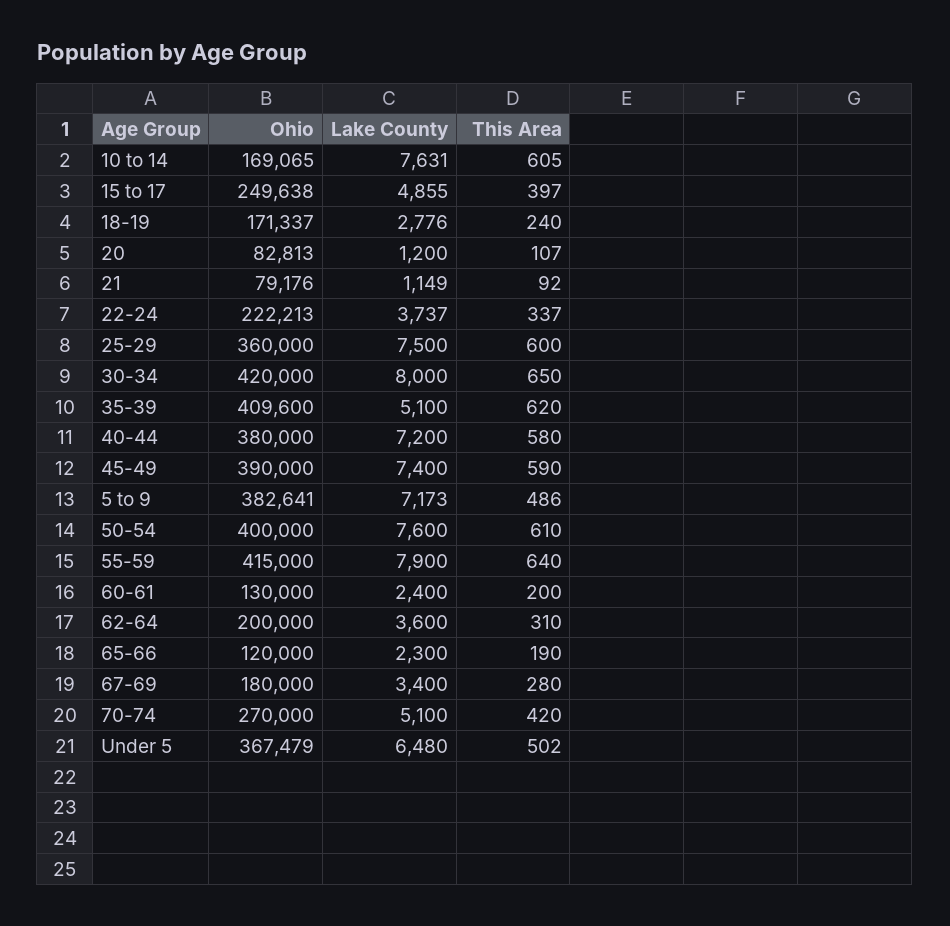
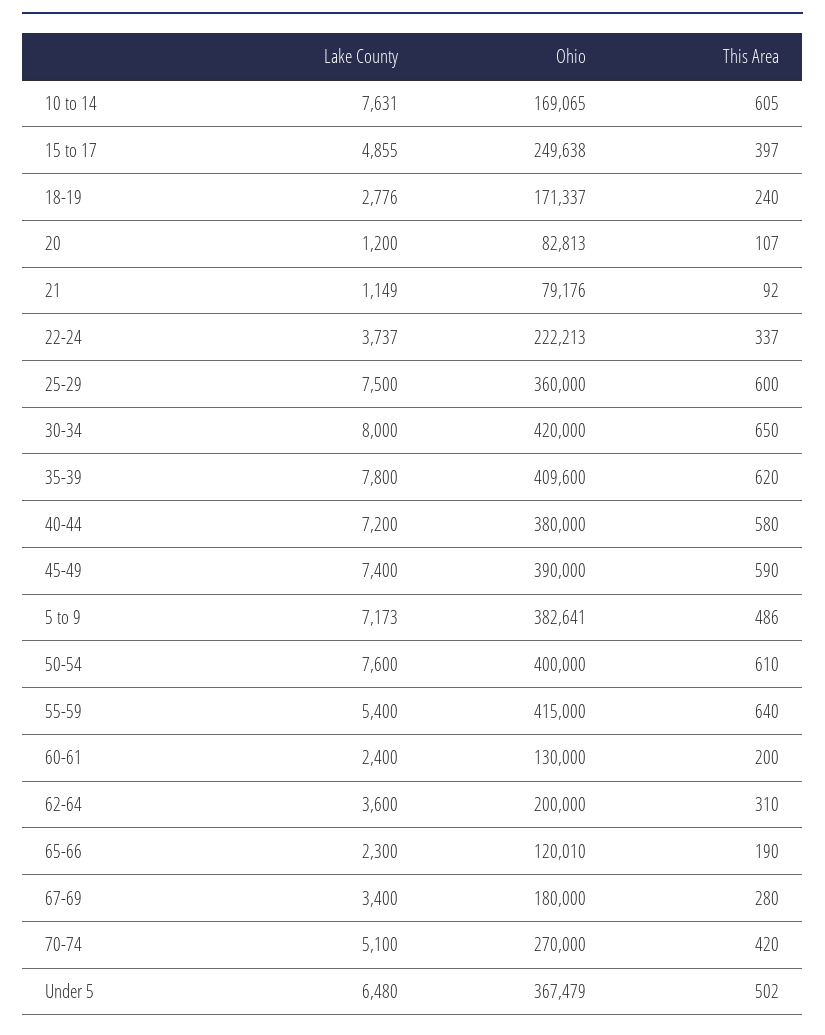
  {
    "Ohio": {
      "10 to 14": 169065,
      "15 to 17": 249638,
      "18-19": 171337,
      "20": 82813,
      "21": 79176,
      "22-24": 222213,
      "25-29": 360000,
      "30-34": 420000,
      "35-39": 409600,
      "40-44": 380000,
      "45-49": 390000,
      "5 to 9": 382641,
      "50-54": 400000,
      "55-59": 415000,
      "60-61": 130000,
      "62-64": 200000,
-     "65-66": 120000,
+     "65-66": 120010,
      "67-69": 180000,
      "70-74": 270000,
      "Under 5": 367479
    },
    "Lake County": {
      "10 to 14": 7631,
      "15 to 17": 4855,
      "18-19": 2776,
      "20": 1200,
      "21": 1149,
      "22-24": 3737,
      "25-29": 7500,
      "30-34": 8000,
-     "35-39": 5100,
+     "35-39": 7800,
      "40-44": 7200,
      "45-49": 7400,
      "5 to 9": 7173,
      "50-54": 7600,
-     "55-59": 7900,
+     "55-59": 5400,
      "60-61": 2400,
      "62-64": 3600,
      "65-66": 2300,
      "67-69": 3400,
      "70-74": 5100,
      "Under 5": 6480
    },
    "This Area": {
      "10 to 14": 605,
      "15 to 17": 397,
      "18-19": 240,
      "20": 107,
      "21": 92,
      "22-24": 337,
      "25-29": 600,
      "30-34": 650,
      "35-39": 620,
      "40-44": 580,
      "45-49": 590,
      "5 to 9": 486,
      "50-54": 610,
      "55-59": 640,
      "60-61": 200,
      "62-64": 310,
      "65-66": 190,
      "67-69": 280,
      "70-74": 420,
      "Under 5": 502
    }
  }

